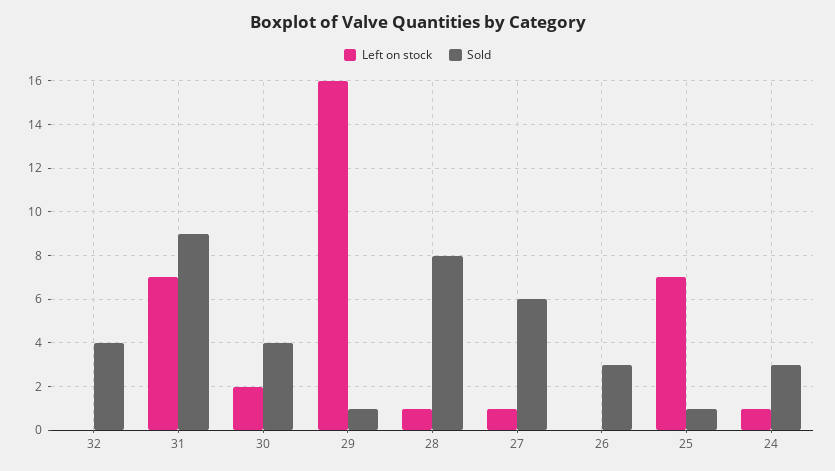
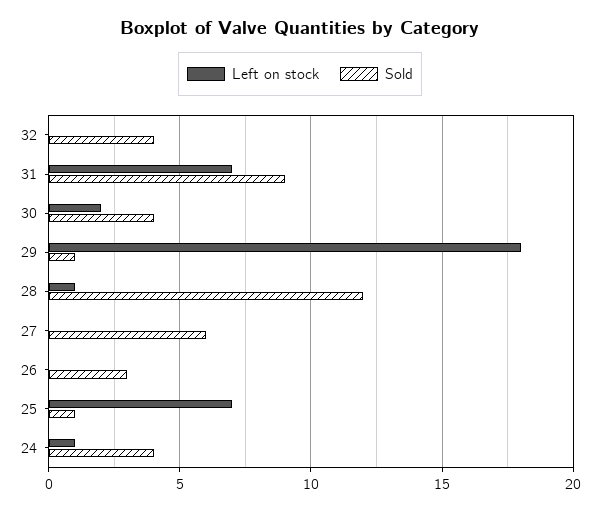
  {
    "Left on stock": {
      "32": 0,
      "31": 7,
      "30": 2,
-     "29": 16,
+     "29": 18,
      "28": 1,
-     "27": 1,
+     "27": 0,
      "26": 0,
      "25": 7,
      "24": 1
    },
    "Sold": {
      "32": 4,
      "31": 9,
      "30": 4,
      "29": 1,
-     "28": 8,
+     "28": 12,
      "27": 6,
      "26": 3,
      "25": 1,
-     "24": 3
+     "24": 4
    }
  }

